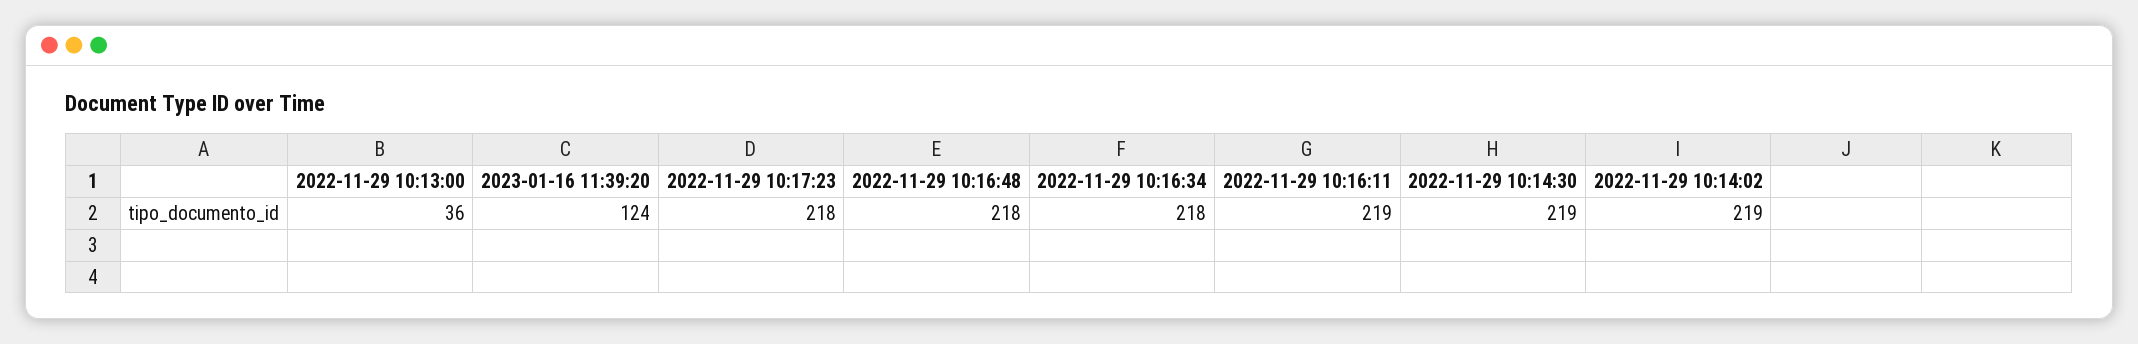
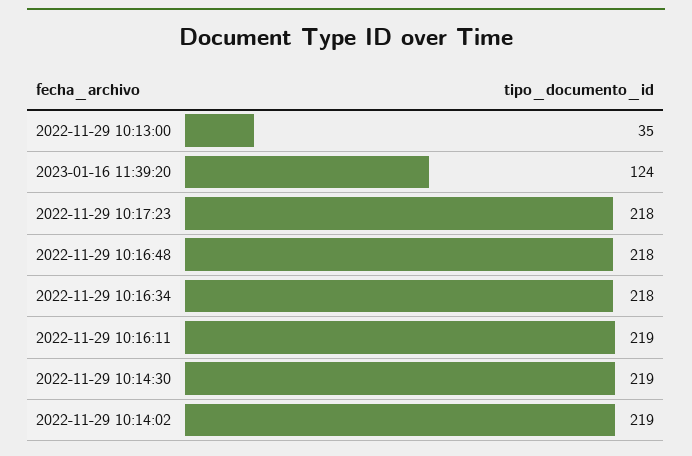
  {
-   "2022-11-29 10:13:00": 36,
+   "2022-11-29 10:13:00": 35,
    "2023-01-16 11:39:20": 124,
    "2022-11-29 10:17:23": 218,
    "2022-11-29 10:16:48": 218,
    "2022-11-29 10:16:34": 218,
    "2022-11-29 10:16:11": 219,
    "2022-11-29 10:14:30": 219,
    "2022-11-29 10:14:02": 219
  }

